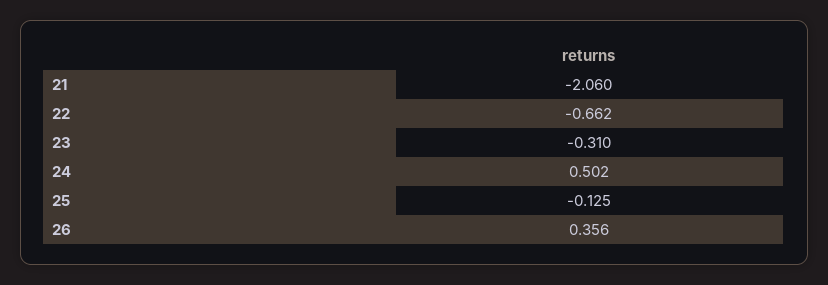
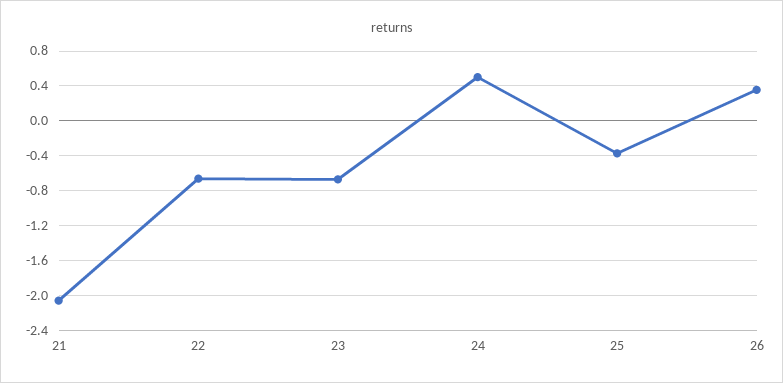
  {
    "21": -2.06,
    "22": -0.662,
-   "23": -0.31,
+   "23": -0.7,
    "24": 0.502,
-   "25": -0.125,
+   "25": -0.4,
    "26": 0.356
  }

